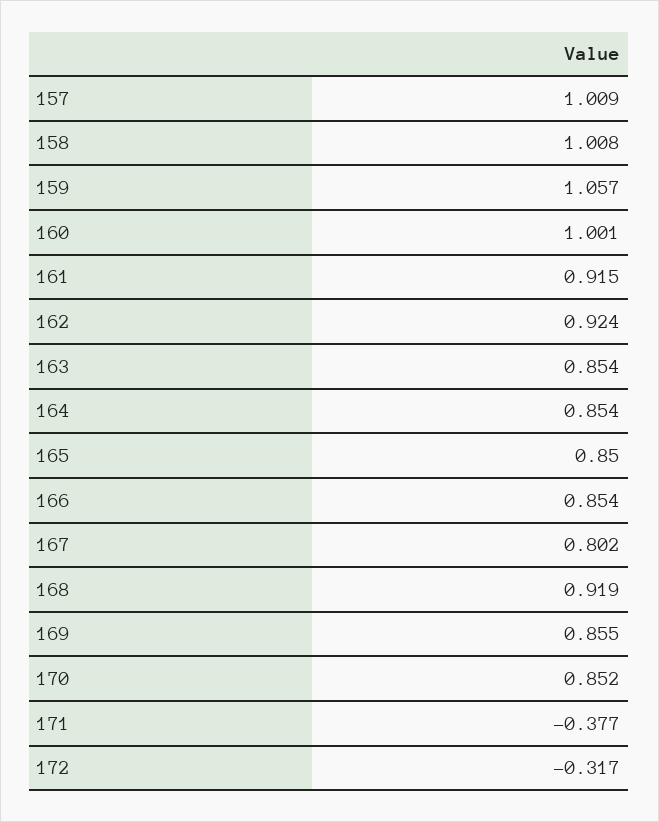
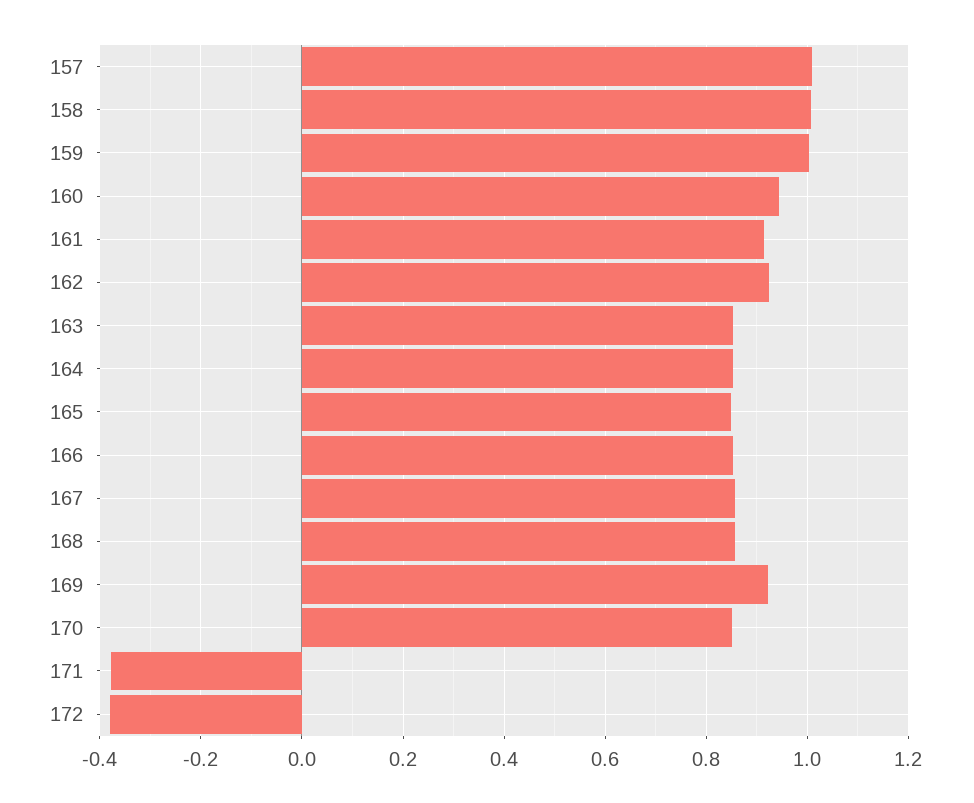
  {
    "157": 1.009,
    "158": 1.008,
-   "159": 1.057,
+   "159": 1,
-   "160": 1.001,
+   "160": 0.94,
    "161": 0.915,
    "162": 0.924,
    "163": 0.854,
    "164": 0.854,
    "165": 0.85,
    "166": 0.854,
-   "167": 0.802,
+   "167": 0.86,
-   "168": 0.919,
+   "168": 0.86,
-   "169": 0.855,
+   "169": 0.92,
    "170": 0.852,
    "171": -0.377,
-   "172": -0.317
+   "172": -0.38
  }

